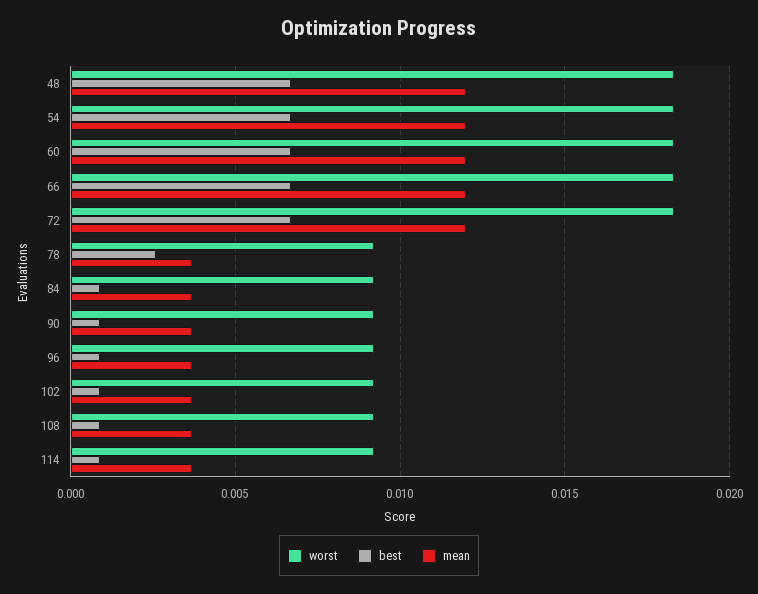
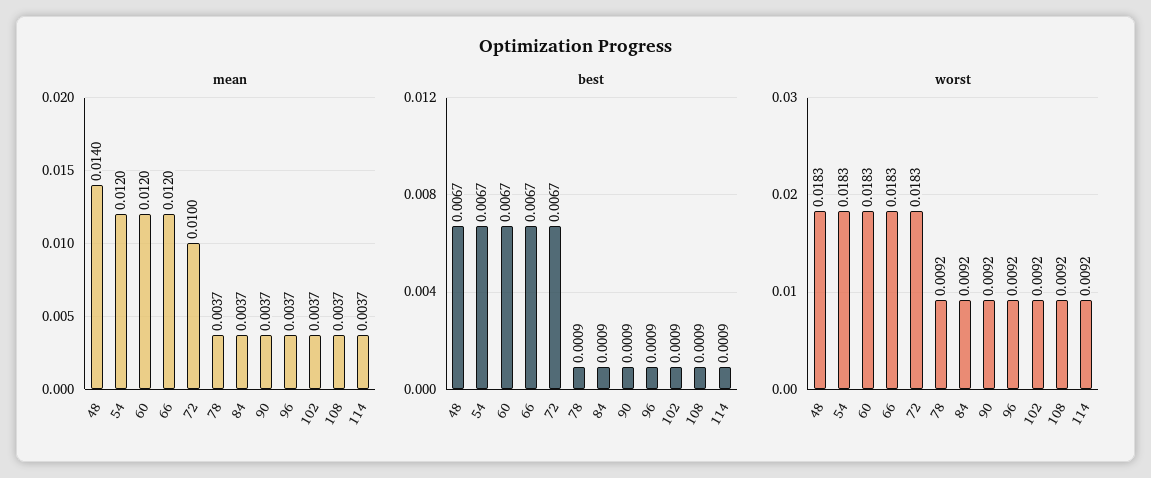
  {
    "worst": {
      "48": 0.0183,
      "54": 0.0183,
      "60": 0.0183,
      "66": 0.0183,
      "72": 0.0183,
      "78": 0.0092,
      "84": 0.0092,
      "90": 0.0092,
      "96": 0.0092,
      "102": 0.0092,
      "108": 0.0092,
      "114": 0.0092
    },
    "best": {
      "48": 0.0067,
      "54": 0.0067,
      "60": 0.0067,
      "66": 0.0067,
      "72": 0.0067,
-     "78": 0.0025,
+     "78": 0.0009,
      "84": 0.0009,
      "90": 0.0009,
      "96": 0.0009,
      "102": 0.0009,
      "108": 0.0009,
      "114": 0.0009
    },
    "mean": {
-     "48": 0.012,
+     "48": 0.014,
      "54": 0.012,
      "60": 0.012,
      "66": 0.012,
-     "72": 0.012,
+     "72": 0.01,
      "78": 0.0037,
      "84": 0.0037,
      "90": 0.0037,
      "96": 0.0037,
      "102": 0.0037,
      "108": 0.0037,
      "114": 0.0037
    }
  }

